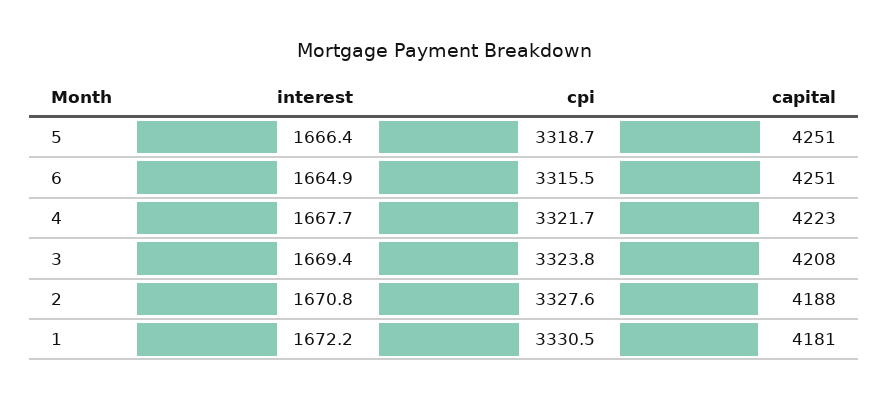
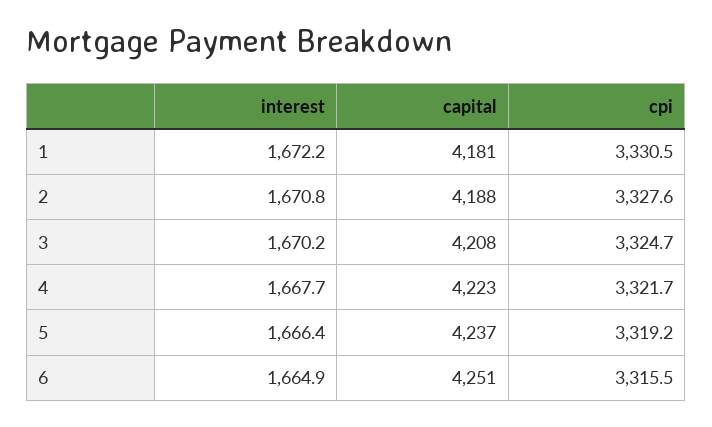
  {
    "interest": {
      "5": 1666.4,
      "6": 1664.9,
      "4": 1667.7,
-     "3": 1669.4,
+     "3": 1670.2,
      "2": 1670.8,
      "1": 1672.2
    },
    "cpi": {
-     "5": 3318.7,
+     "5": 3319.2,
      "6": 3315.5,
      "4": 3321.7,
-     "3": 3323.8,
+     "3": 3324.7,
      "2": 3327.6,
      "1": 3330.5
    },
    "capital": {
-     "5": 4251,
+     "5": 4237,
      "6": 4251,
      "4": 4223,
      "3": 4208,
      "2": 4188,
      "1": 4181
    }
  }

